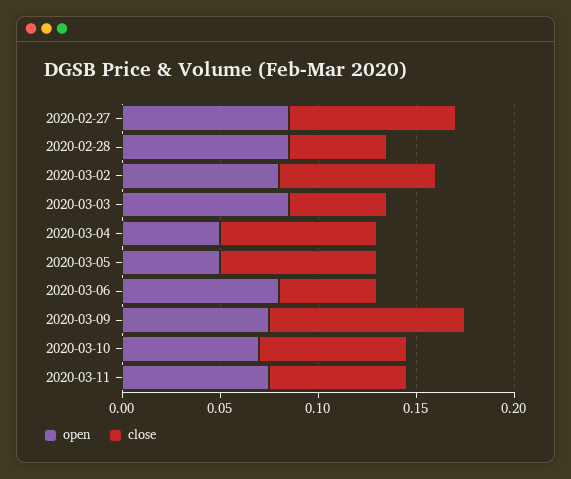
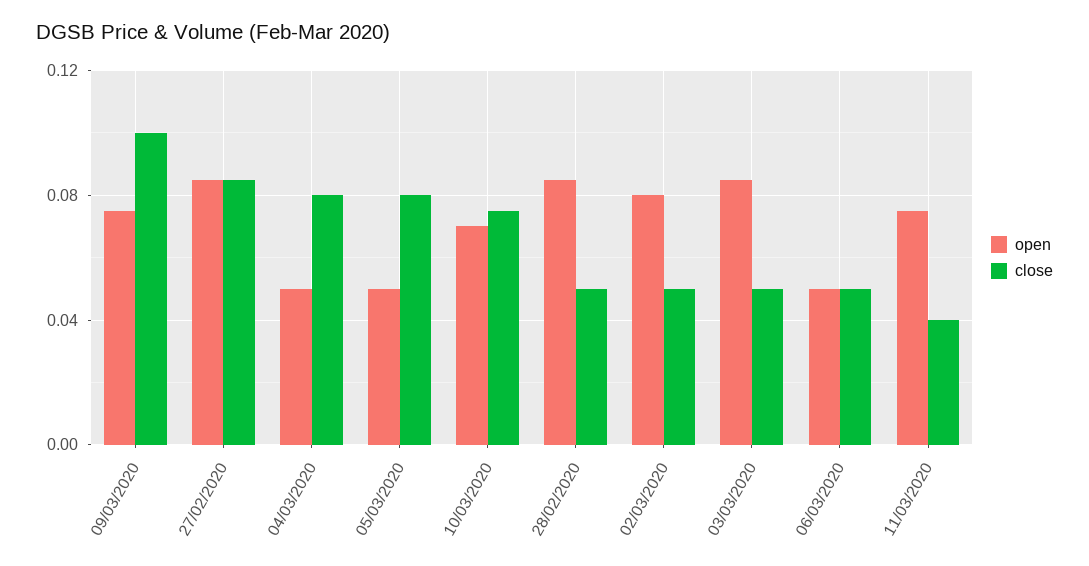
  {
    "open": {
      "2020-02-27": 0.085,
      "2020-02-28": 0.085,
      "2020-03-02": 0.08,
      "2020-03-03": 0.085,
      "2020-03-04": 0.05,
      "2020-03-05": 0.05,
-     "2020-03-06": 0.08,
+     "2020-03-06": 0.05,
      "2020-03-09": 0.075,
      "2020-03-10": 0.07,
      "2020-03-11": 0.075
    },
    "close": {
      "2020-02-27": 0.085,
      "2020-02-28": 0.05,
-     "2020-03-02": 0.08,
+     "2020-03-02": 0.05,
      "2020-03-03": 0.05,
      "2020-03-04": 0.08,
      "2020-03-05": 0.08,
      "2020-03-06": 0.05,
      "2020-03-09": 0.1,
      "2020-03-10": 0.075,
-     "2020-03-11": 0.07
+     "2020-03-11": 0.04
    }
  }

